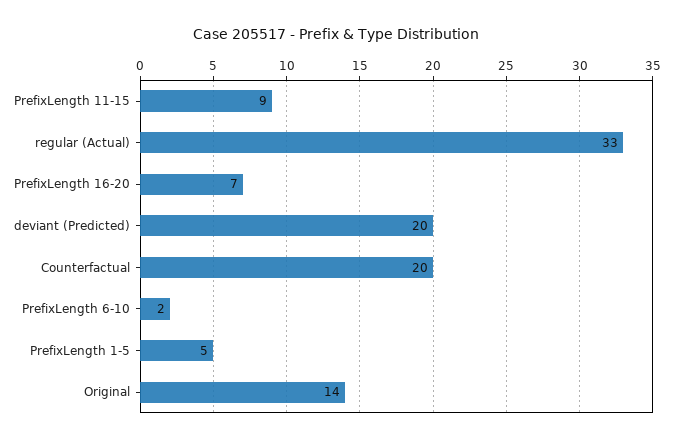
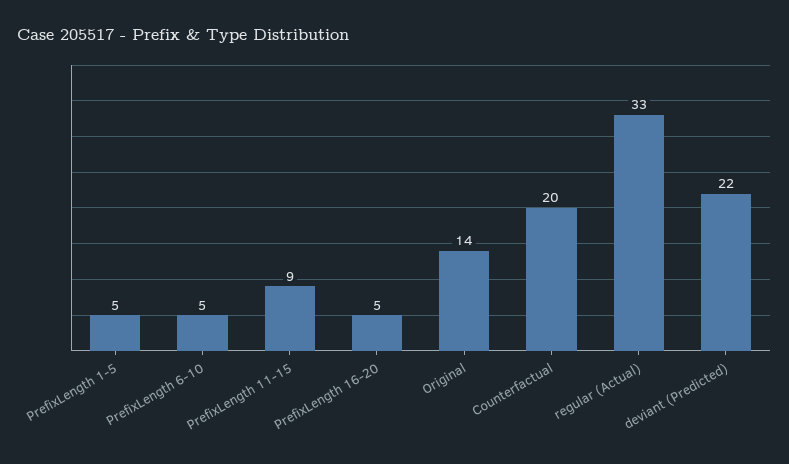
  {
    "PrefixLength 11-15": 9,
    "regular (Actual)": 33,
-   "PrefixLength 16-20": 7,
+   "PrefixLength 16-20": 5,
-   "deviant (Predicted)": 20,
+   "deviant (Predicted)": 22,
    "Counterfactual": 20,
-   "PrefixLength 6-10": 2,
+   "PrefixLength 6-10": 5,
    "PrefixLength 1-5": 5,
    "Original": 14
  }

